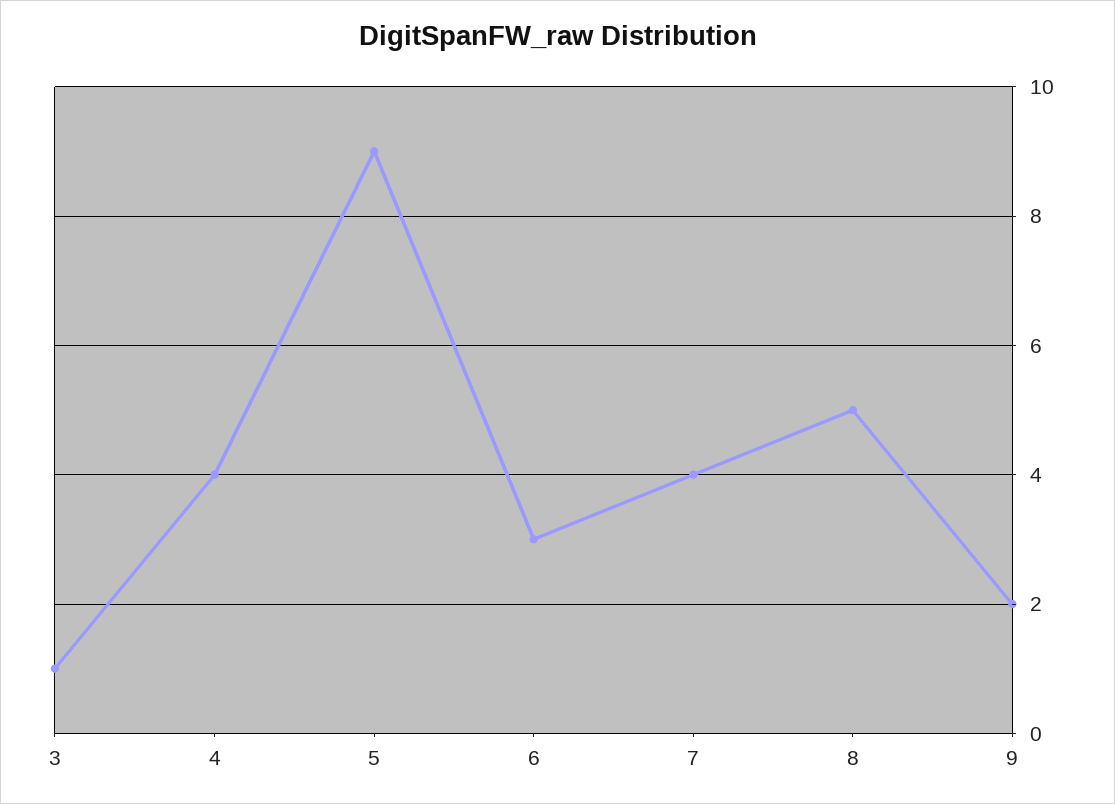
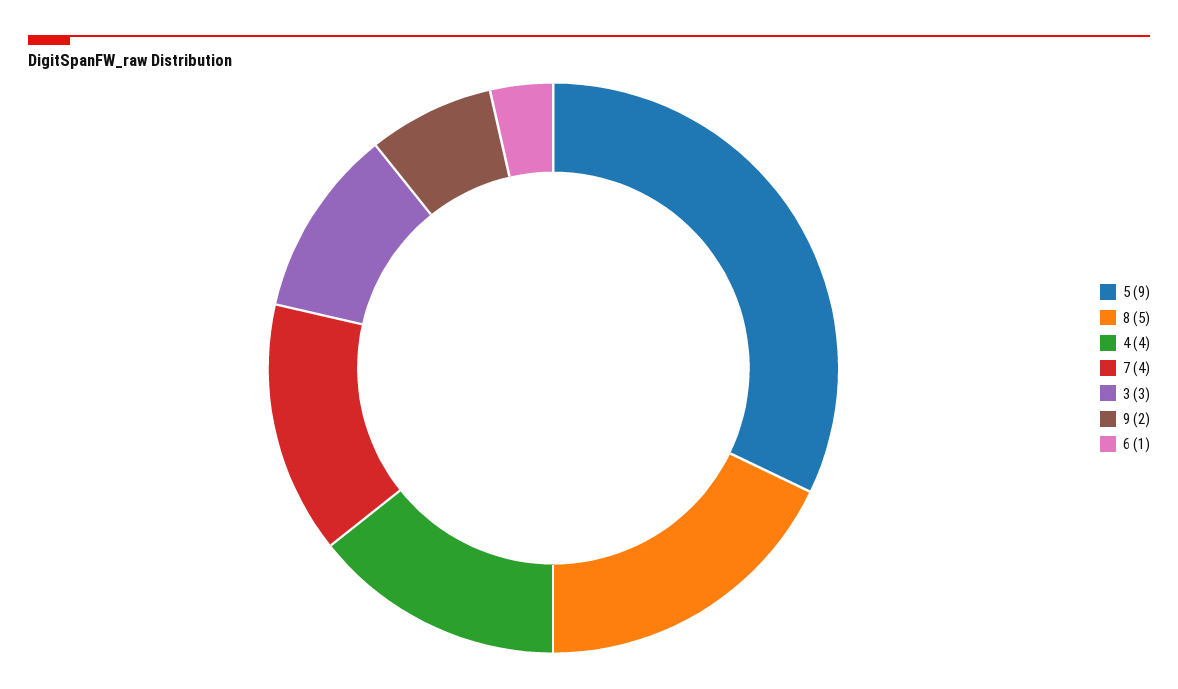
  {
-   "3": 1,
+   "3": 3,
    "4": 4,
    "5": 9,
-   "6": 3,
+   "6": 1,
    "7": 4,
    "8": 5,
    "9": 2
  }

